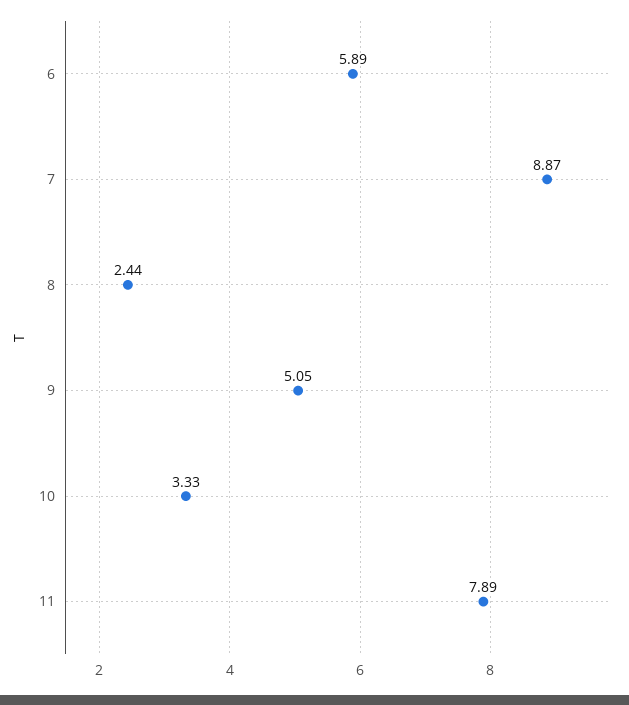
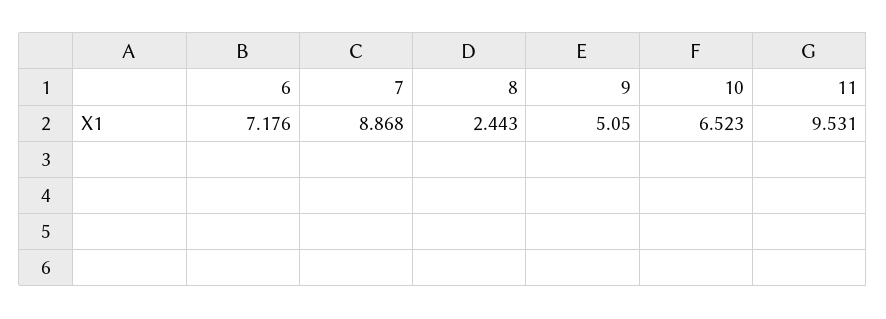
  {
-   "6": 5.89,
+   "6": 7.176,
    "7": 8.868,
    "8": 2.443,
    "9": 5.05,
-   "10": 3.33,
+   "10": 6.523,
-   "11": 7.89
+   "11": 9.531
  }

